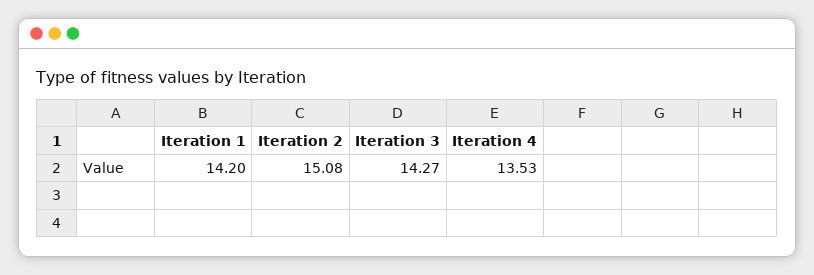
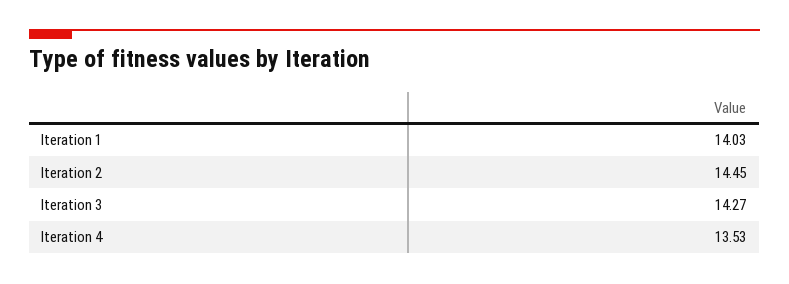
  {
-   "Iteration 1": 14.2,
+   "Iteration 1": 14.03,
-   "Iteration 2": 15.08,
+   "Iteration 2": 14.45,
    "Iteration 3": 14.27,
    "Iteration 4": 13.53
  }

